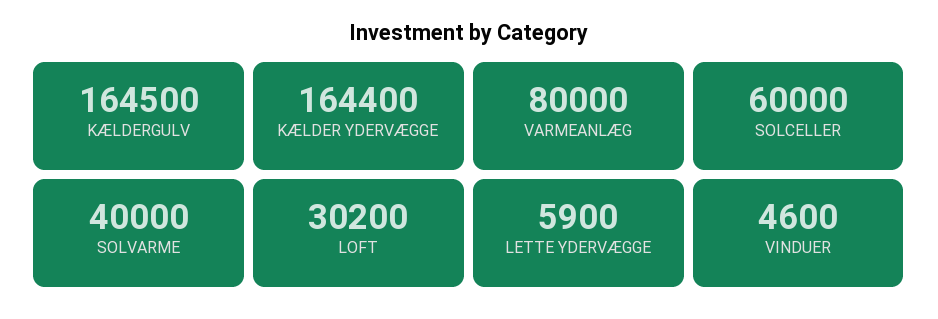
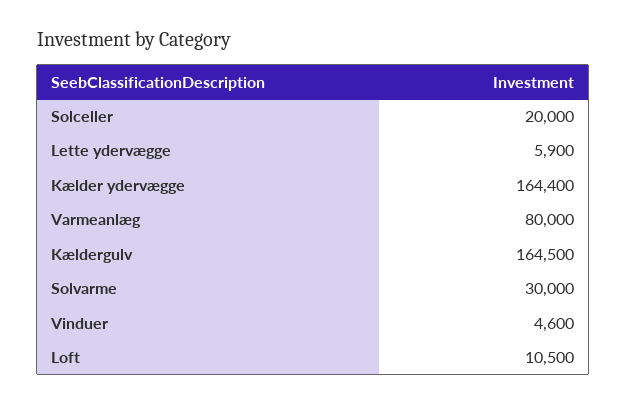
  {
    "KÆLDERGULV": 164500,
    "KÆLDER YDERVÆGGE": 164400,
    "VARMEANLÆG": 80000,
-   "SOLCELLER": 60000,
+   "SOLCELLER": 20000,
-   "SOLVARME": 40000,
+   "SOLVARME": 30000,
-   "LOFT": 30200,
+   "LOFT": 10500,
    "LETTE YDERVÆGGE": 5900,
    "VINDUER": 4600
  }

